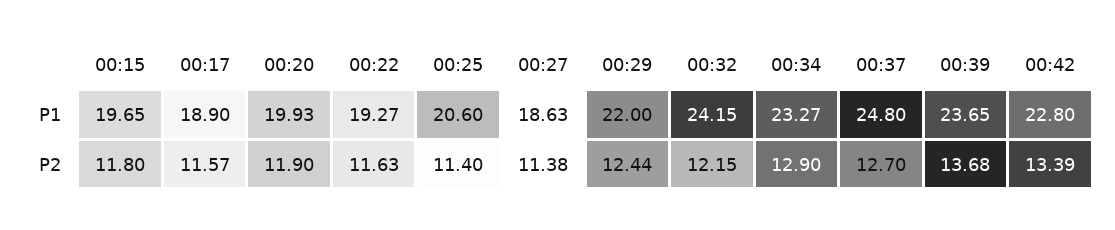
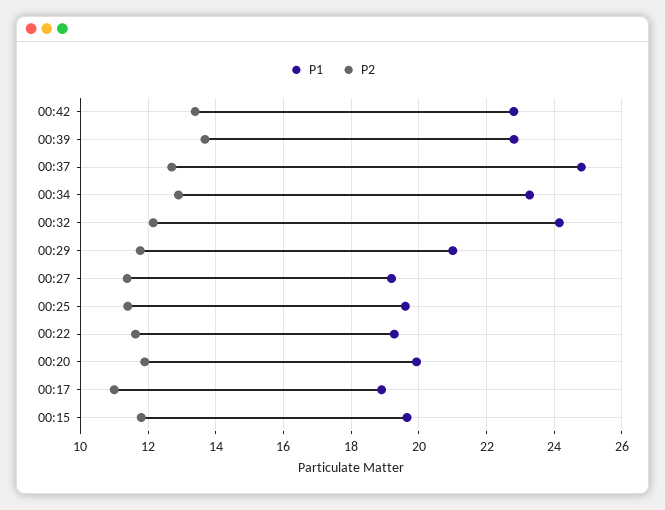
  {
    "P1": {
      "00:15": 19.65,
      "00:17": 18.9,
      "00:20": 19.93,
      "00:22": 19.27,
-     "00:25": 20.6,
+     "00:25": 19.6,
-     "00:27": 18.63,
+     "00:27": 19.2,
-     "00:29": 22,
+     "00:29": 21,
      "00:32": 24.15,
      "00:34": 23.27,
      "00:37": 24.8,
-     "00:39": 23.65,
+     "00:39": 22.8,
      "00:42": 22.8
    },
    "P2": {
      "00:15": 11.8,
-     "00:17": 11.57,
+     "00:17": 11,
      "00:20": 11.9,
      "00:22": 11.63,
      "00:25": 11.4,
      "00:27": 11.38,
-     "00:29": 12.44,
+     "00:29": 11.8,
      "00:32": 12.15,
      "00:34": 12.9,
      "00:37": 12.7,
      "00:39": 13.68,
      "00:42": 13.39
    }
  }

